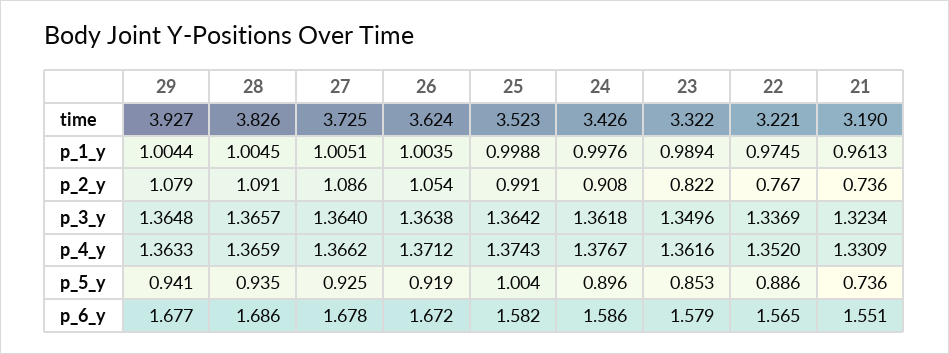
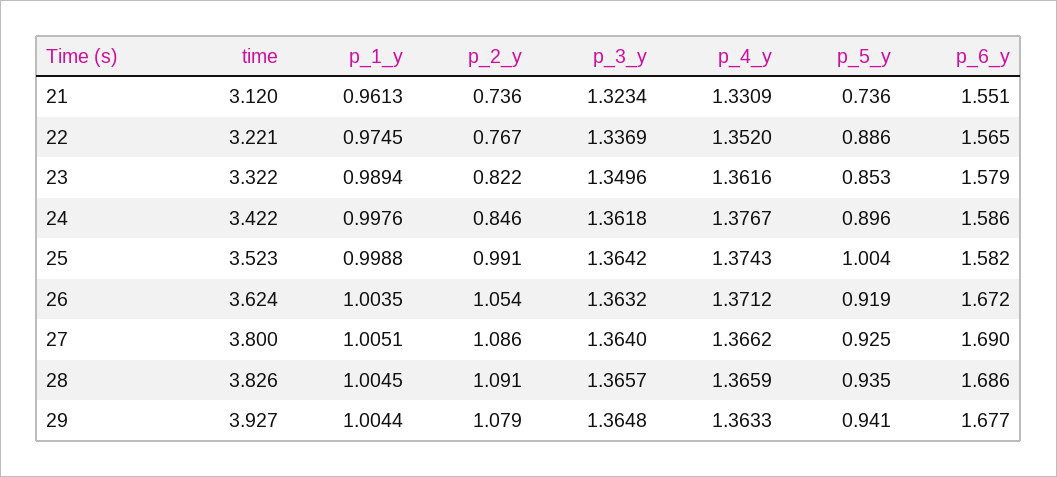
  {
    "29": {
      "time": 3.927,
      "p_1_y": 1.0044,
      "p_2_y": 1.079,
      "p_3_y": 1.3648,
      "p_4_y": 1.3633,
      "p_5_y": 0.941,
      "p_6_y": 1.677
    },
    "28": {
      "time": 3.826,
      "p_1_y": 1.0045,
      "p_2_y": 1.091,
      "p_3_y": 1.3657,
      "p_4_y": 1.3659,
      "p_5_y": 0.935,
      "p_6_y": 1.686
    },
    "27": {
-     "time": 3.725,
+     "time": 3.8,
      "p_1_y": 1.0051,
      "p_2_y": 1.086,
      "p_3_y": 1.364,
      "p_4_y": 1.3662,
      "p_5_y": 0.925,
-     "p_6_y": 1.678
+     "p_6_y": 1.69
    },
    "26": {
      "time": 3.624,
      "p_1_y": 1.0035,
      "p_2_y": 1.054,
-     "p_3_y": 1.3638,
+     "p_3_y": 1.3632,
      "p_4_y": 1.3712,
      "p_5_y": 0.919,
      "p_6_y": 1.672
    },
    "25": {
      "time": 3.523,
      "p_1_y": 0.9988,
      "p_2_y": 0.991,
      "p_3_y": 1.3642,
      "p_4_y": 1.3743,
      "p_5_y": 1.004,
      "p_6_y": 1.582
    },
    "24": {
-     "time": 3.426,
+     "time": 3.422,
      "p_1_y": 0.9976,
-     "p_2_y": 0.908,
+     "p_2_y": 0.846,
      "p_3_y": 1.3618,
      "p_4_y": 1.3767,
      "p_5_y": 0.896,
      "p_6_y": 1.586
    },
    "23": {
      "time": 3.322,
      "p_1_y": 0.9894,
      "p_2_y": 0.822,
      "p_3_y": 1.3496,
      "p_4_y": 1.3616,
      "p_5_y": 0.853,
      "p_6_y": 1.579
    },
    "22": {
      "time": 3.221,
      "p_1_y": 0.9745,
      "p_2_y": 0.767,
      "p_3_y": 1.3369,
      "p_4_y": 1.352,
      "p_5_y": 0.886,
      "p_6_y": 1.565
    },
    "21": {
-     "time": 3.19,
+     "time": 3.12,
      "p_1_y": 0.9613,
      "p_2_y": 0.736,
      "p_3_y": 1.3234,
      "p_4_y": 1.3309,
      "p_5_y": 0.736,
      "p_6_y": 1.551
    }
  }

